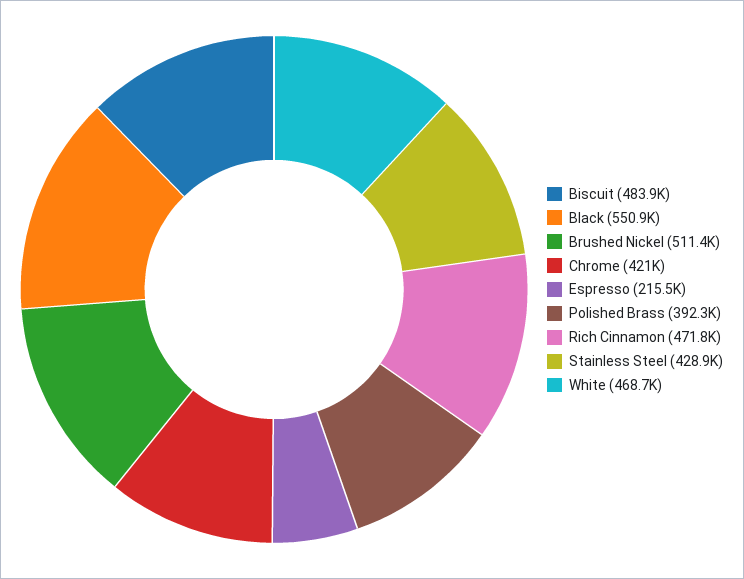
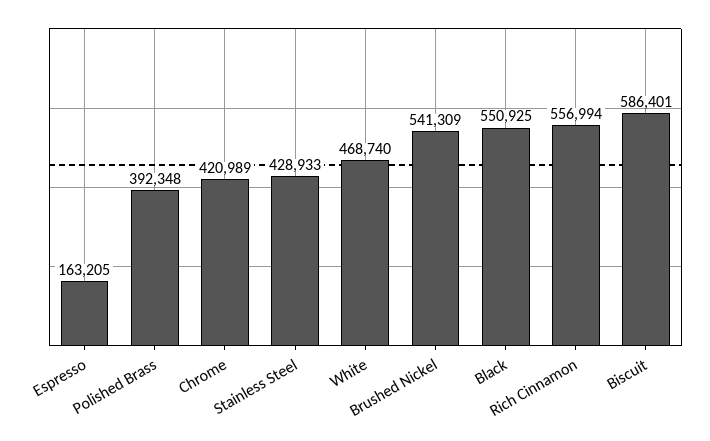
  {
-   "Biscuit": 483900,
+   "Biscuit": 586401,
    "Black": 550925,
-   "Brushed Nickel": 511400,
+   "Brushed Nickel": 541309,
    "Chrome": 420989,
-   "Espresso": 215500,
+   "Espresso": 163205,
    "Polished Brass": 392348,
-   "Rich Cinnamon": 471800,
+   "Rich Cinnamon": 556994,
    "Stainless Steel": 428933,
    "White": 468740
  }

